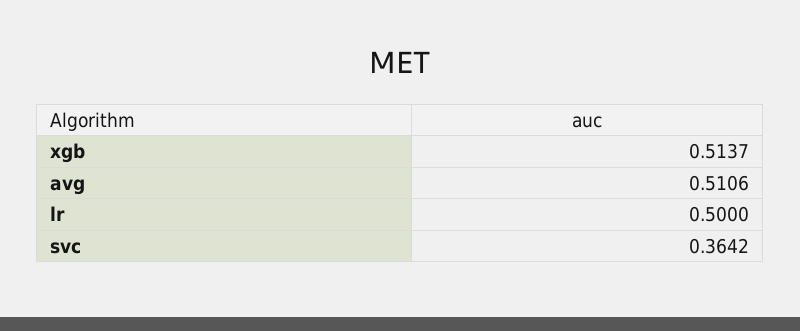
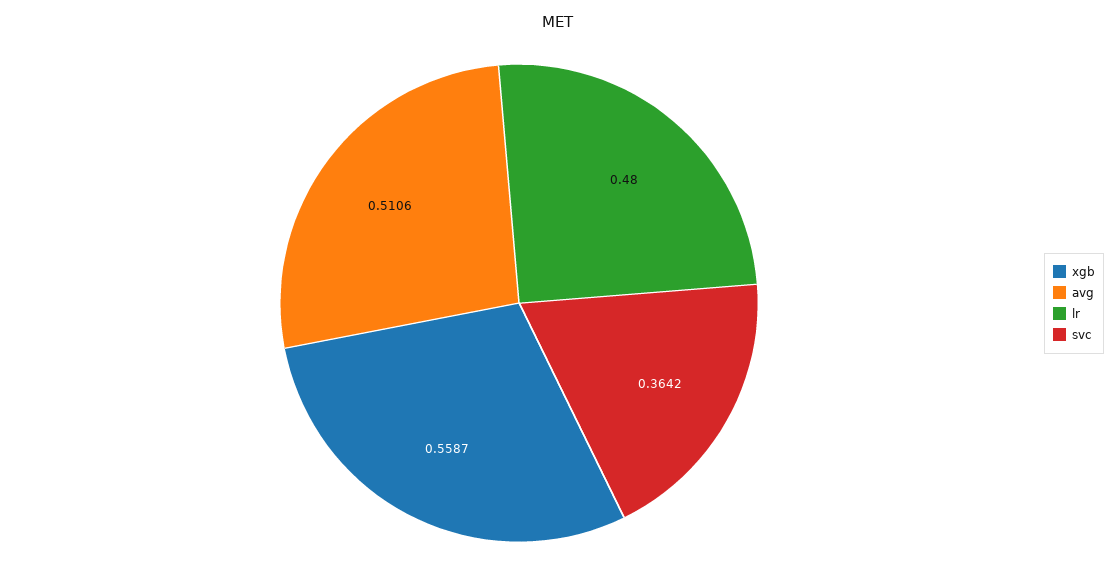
  {
-   "xgb": 0.5137,
+   "xgb": 0.5587,
    "avg": 0.5106,
-   "lr": 0.5,
+   "lr": 0.48,
    "svc": 0.3642
  }

